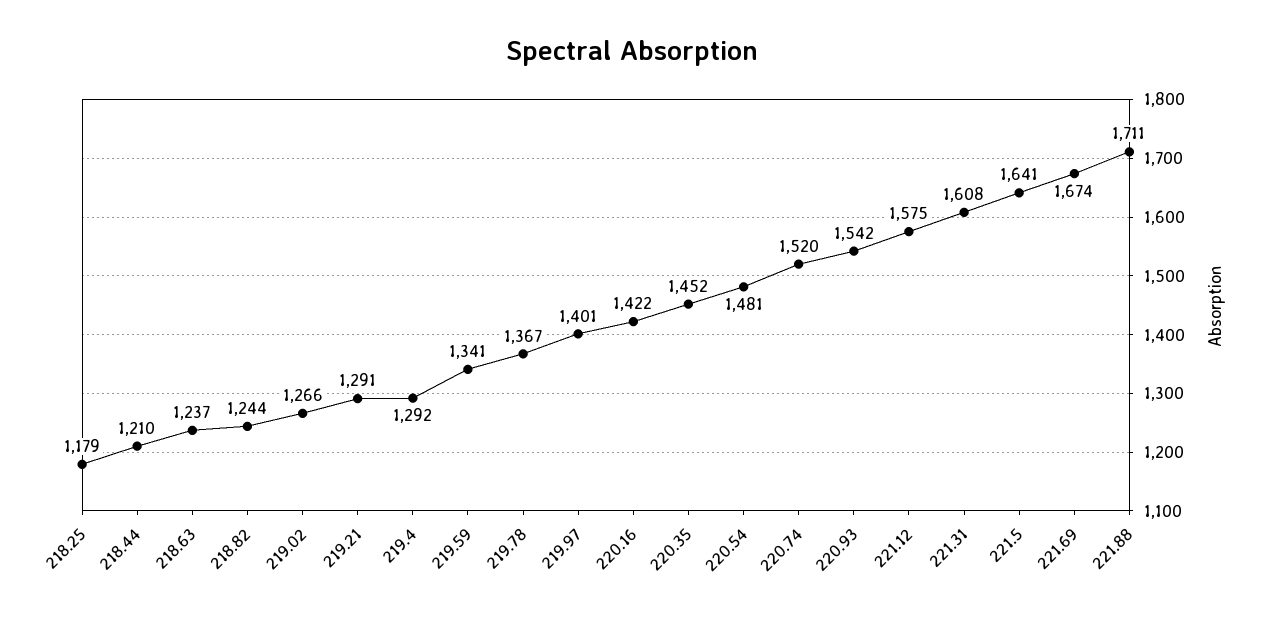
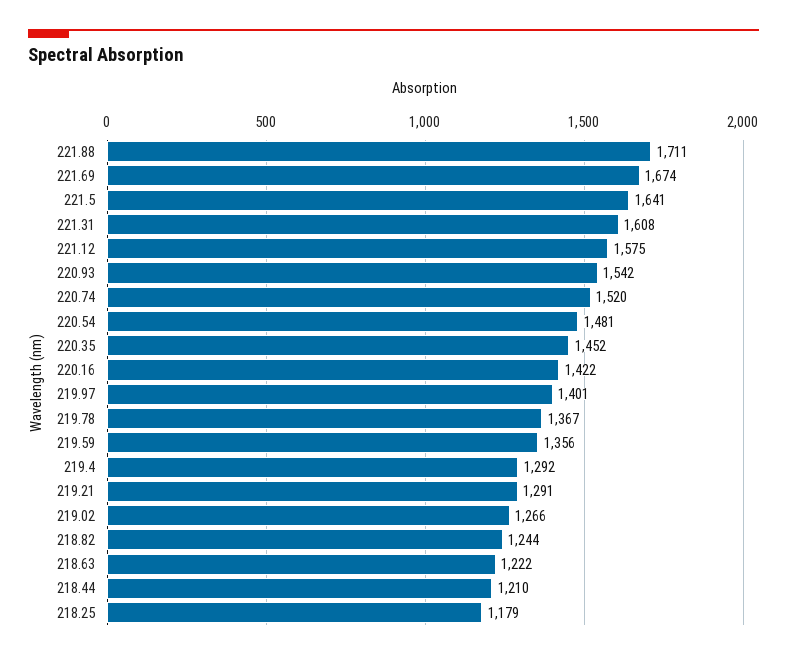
  {
    "218.25": 1179,
    "218.44": 1210,
-   "218.63": 1237,
+   "218.63": 1222,
    "218.82": 1244,
    "219.02": 1266,
    "219.21": 1291,
    "219.4": 1292,
-   "219.59": 1341,
+   "219.59": 1356,
    "219.78": 1367,
    "219.97": 1401,
    "220.16": 1422,
    "220.35": 1452,
    "220.54": 1481,
    "220.74": 1520,
    "220.93": 1542,
    "221.12": 1575,
    "221.31": 1608,
    "221.5": 1641,
    "221.69": 1674,
    "221.88": 1711
  }

